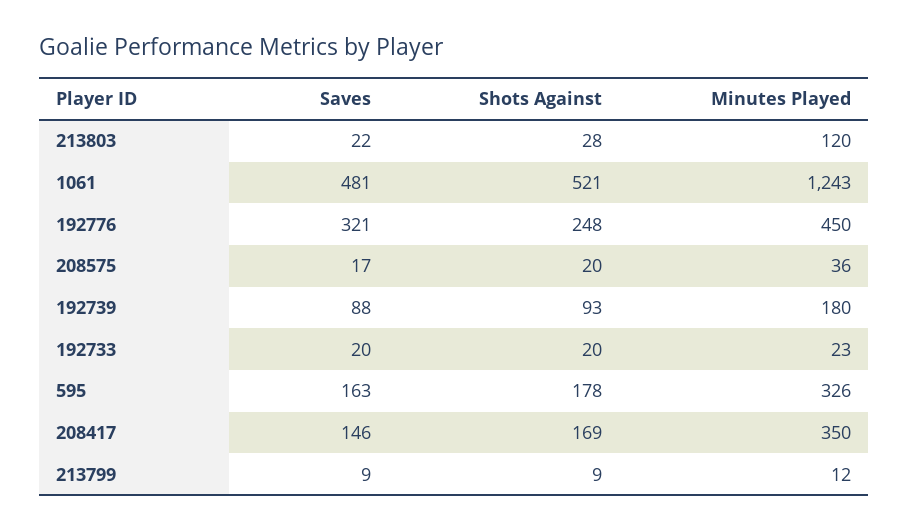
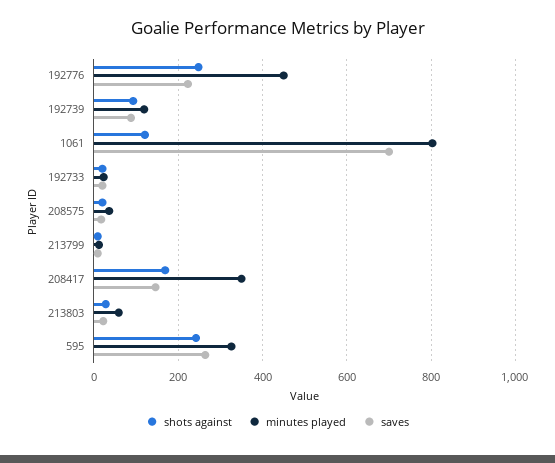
  {
    "Saves": {
      "213803": 22,
-     "1061": 481,
+     "1061": 700,
-     "192776": 321,
+     "192776": 220,
      "208575": 17,
      "192739": 88,
      "192733": 20,
-     "595": 163,
+     "595": 260,
      "208417": 146,
      "213799": 9
    },
    "Shots Against": {
      "213803": 28,
-     "1061": 521,
+     "1061": 120,
      "192776": 248,
      "208575": 20,
      "192739": 93,
      "192733": 20,
-     "595": 178,
+     "595": 240,
      "208417": 169,
      "213799": 9
    },
    "Minutes Played": {
-     "213803": 120,
+     "213803": 60,
-     "1061": 1243,
+     "1061": 800,
      "192776": 450,
      "208575": 36,
-     "192739": 180,
+     "192739": 120,
      "192733": 23,
      "595": 326,
      "208417": 350,
      "213799": 12
    }
  }

